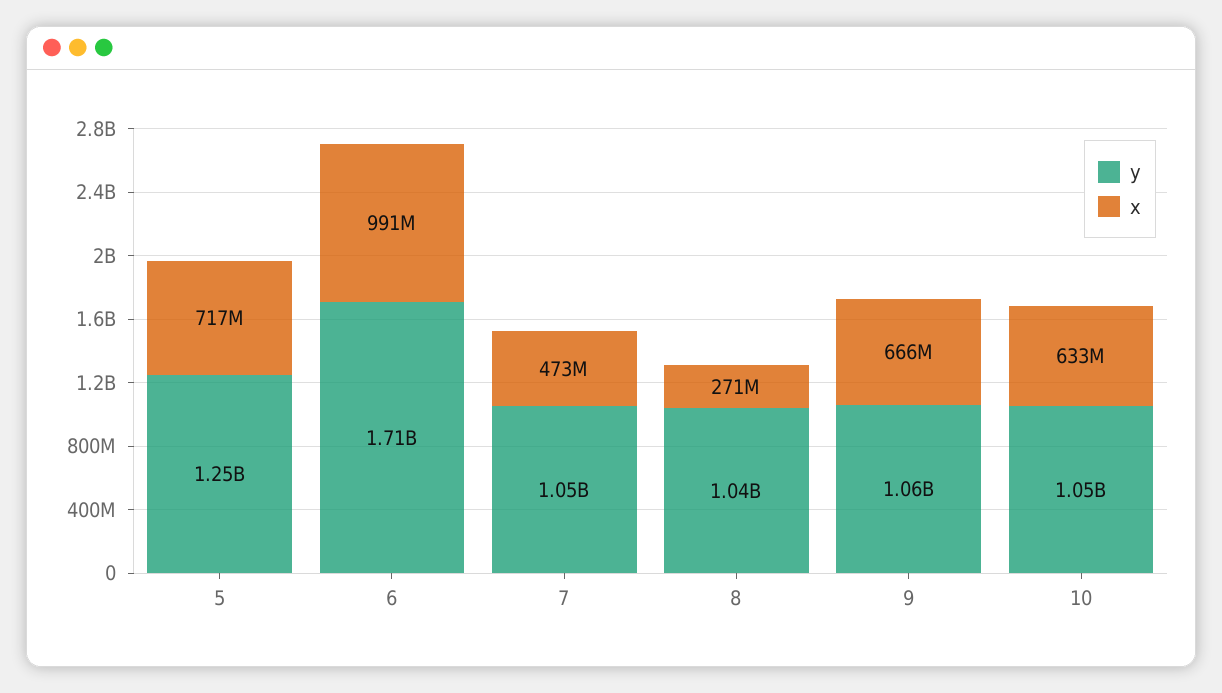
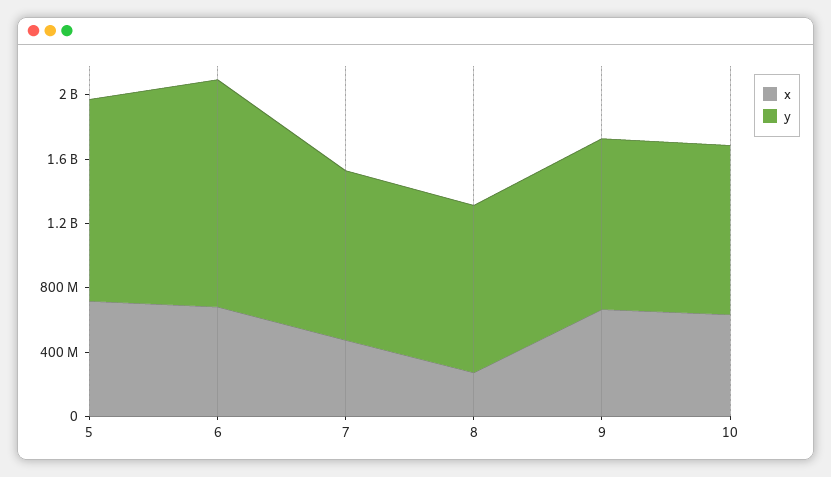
  {
    "y": {
      "5": 1250000000,
-     "6": 1710000000,
+     "6": 1400000000,
      "7": 1050000000,
      "8": 1040000000,
      "9": 1060000000,
      "10": 1050000000
    },
    "x": {
      "5": 717000000,
-     "6": 991000000,
+     "6": 700000000,
      "7": 473000000,
      "8": 271000000,
      "9": 666000000,
      "10": 633000000
    }
  }

